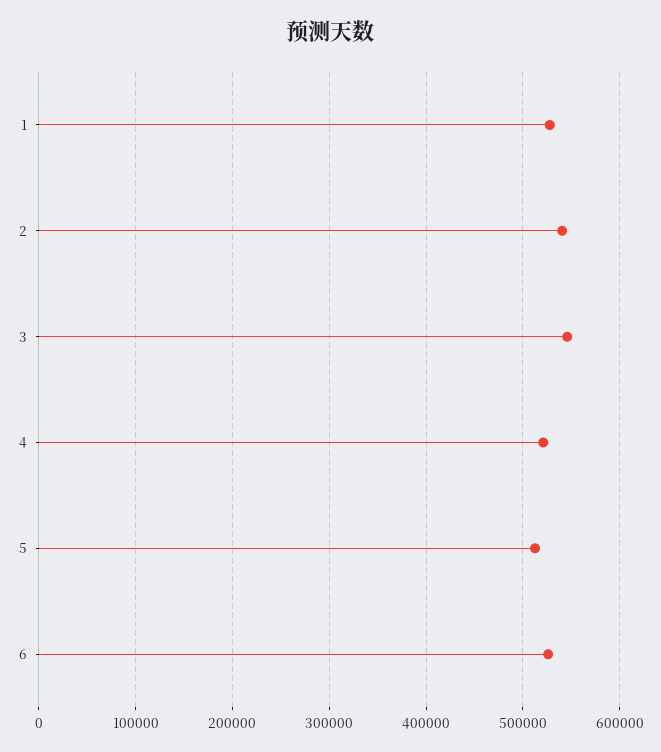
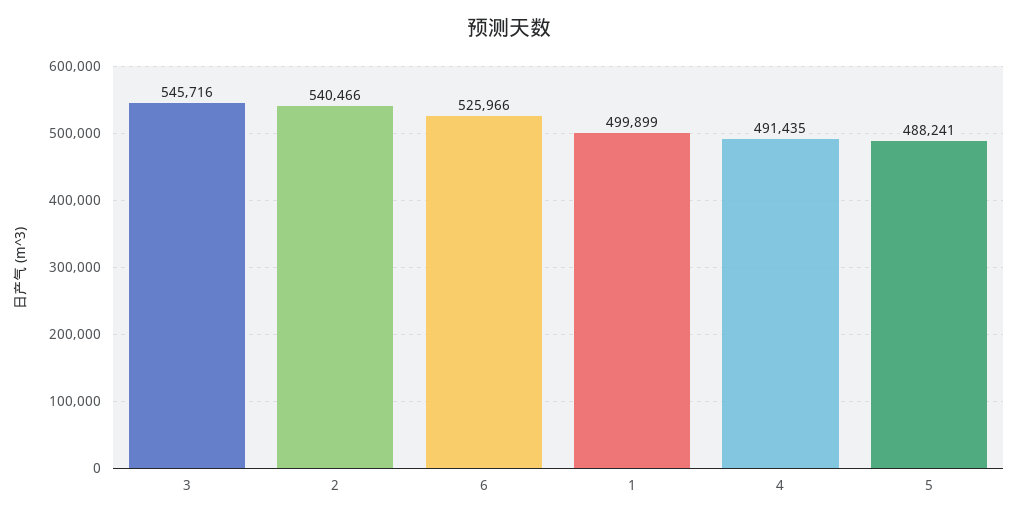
  {
-   "1": 530000,
+   "1": 499899,
    "2": 540466,
    "3": 545716,
-   "4": 520000,
+   "4": 491435,
-   "5": 510000,
+   "5": 488241,
    "6": 525966
  }

